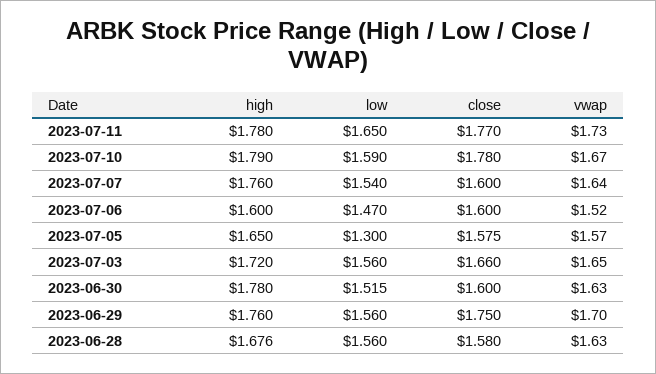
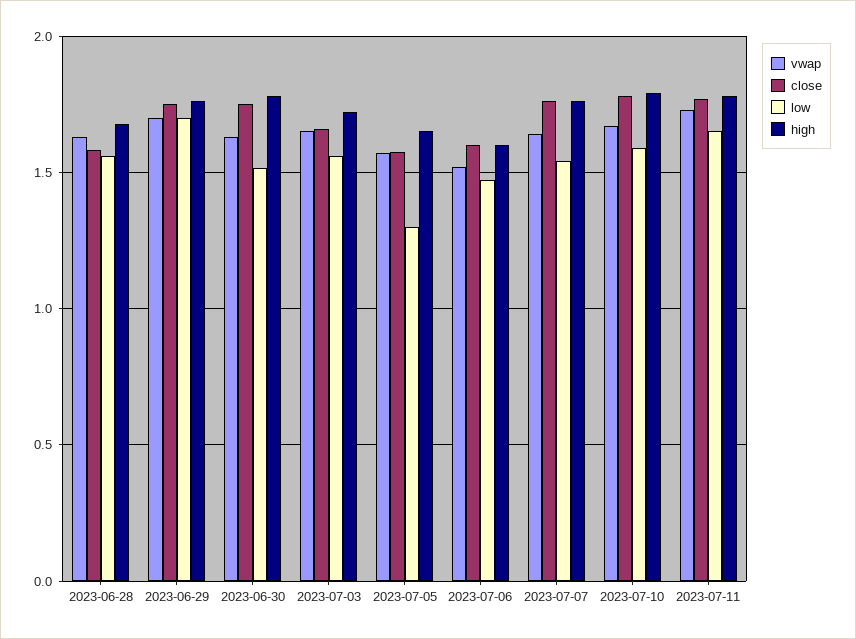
  {
    "high": {
      "2023-07-11": 1.78,
      "2023-07-10": 1.79,
      "2023-07-07": 1.76,
      "2023-07-06": 1.6,
      "2023-07-05": 1.65,
      "2023-07-03": 1.72,
      "2023-06-30": 1.78,
      "2023-06-29": 1.76,
      "2023-06-28": 1.676
    },
    "low": {
      "2023-07-11": 1.65,
      "2023-07-10": 1.59,
      "2023-07-07": 1.54,
      "2023-07-06": 1.47,
      "2023-07-05": 1.3,
      "2023-07-03": 1.56,
      "2023-06-30": 1.515,
-     "2023-06-29": 1.56,
+     "2023-06-29": 1.7,
      "2023-06-28": 1.56
    },
    "close": {
      "2023-07-11": 1.77,
      "2023-07-10": 1.78,
-     "2023-07-07": 1.6,
+     "2023-07-07": 1.75,
      "2023-07-06": 1.6,
      "2023-07-05": 1.575,
      "2023-07-03": 1.66,
-     "2023-06-30": 1.6,
+     "2023-06-30": 1.75,
      "2023-06-29": 1.75,
      "2023-06-28": 1.58
    },
    "vwap": {
      "2023-07-11": 1.73,
      "2023-07-10": 1.67,
      "2023-07-07": 1.64,
      "2023-07-06": 1.52,
      "2023-07-05": 1.57,
      "2023-07-03": 1.65,
      "2023-06-30": 1.63,
      "2023-06-29": 1.7,
      "2023-06-28": 1.63
    }
  }

